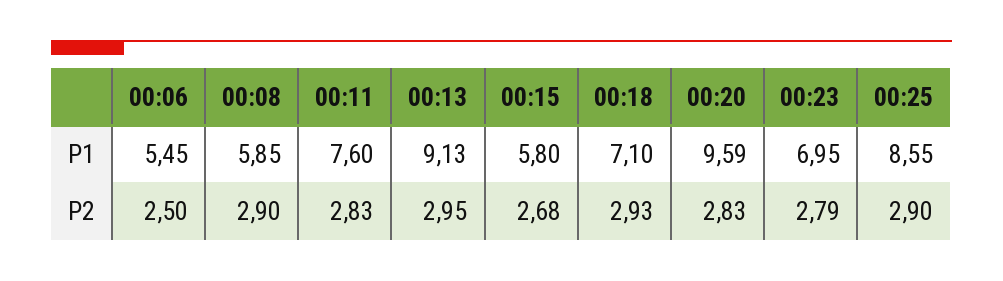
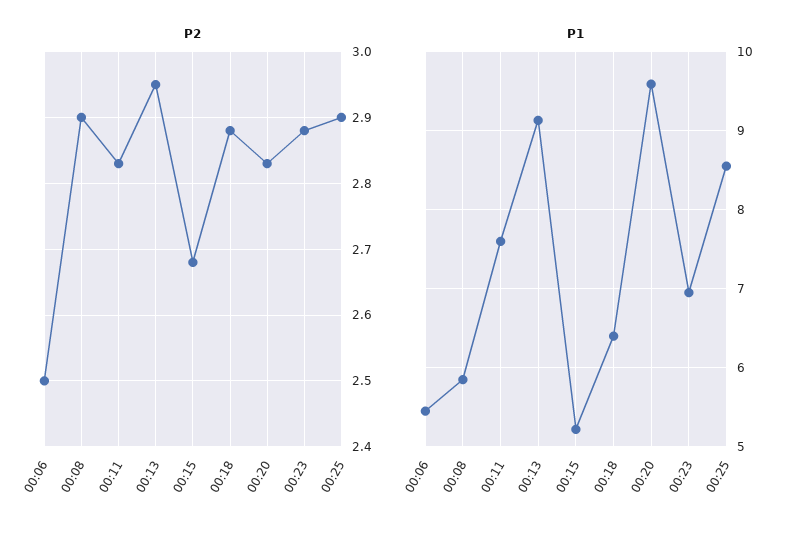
  {
    "P1": {
      "00:06": 5.45,
      "00:08": 5.85,
      "00:11": 7.6,
      "00:13": 9.13,
-     "00:15": 5.8,
+     "00:15": 5.2,
-     "00:18": 7.1,
+     "00:18": 6.4,
      "00:20": 9.59,
      "00:23": 6.95,
      "00:25": 8.55
    },
    "P2": {
      "00:06": 2.5,
      "00:08": 2.9,
      "00:11": 2.83,
      "00:13": 2.95,
      "00:15": 2.68,
-     "00:18": 2.93,
+     "00:18": 2.88,
      "00:20": 2.83,
-     "00:23": 2.79,
+     "00:23": 2.88,
      "00:25": 2.9
    }
  }

